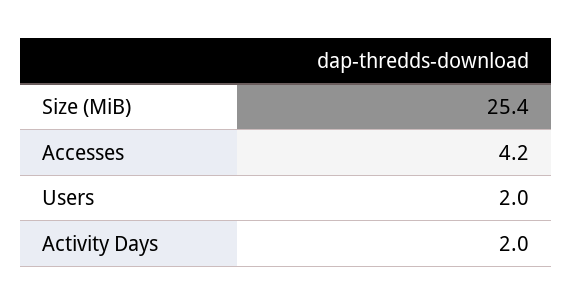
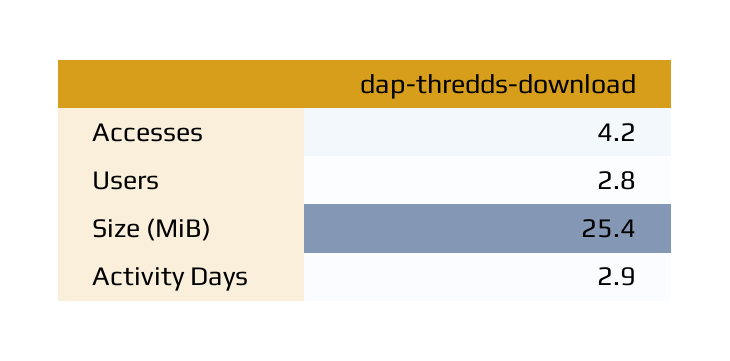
  {
    "Size (MiB)": 25.4,
    "Accesses": 4.2,
-   "Users": 2,
+   "Users": 2.8,
-   "Activity Days": 2
+   "Activity Days": 2.9
  }

